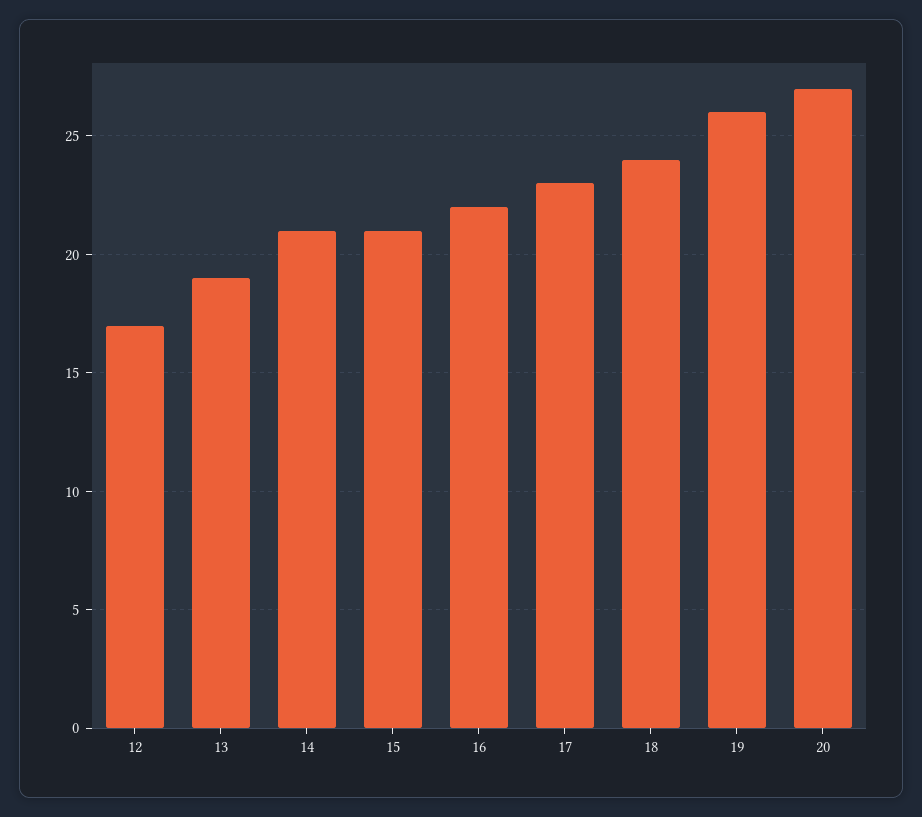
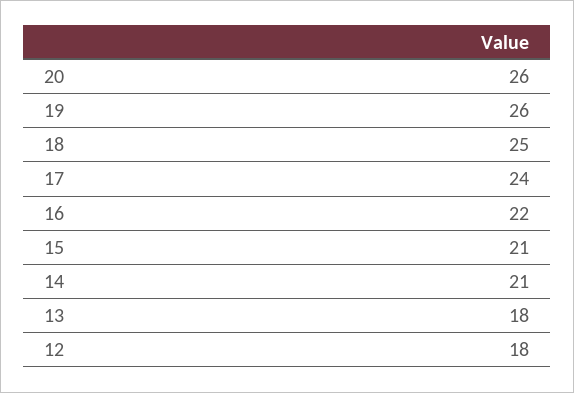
  {
-   "12": 17,
+   "12": 18,
-   "13": 19,
+   "13": 18,
    "14": 21,
    "15": 21,
    "16": 22,
-   "17": 23,
+   "17": 24,
-   "18": 24,
+   "18": 25,
    "19": 26,
-   "20": 27
+   "20": 26
  }

